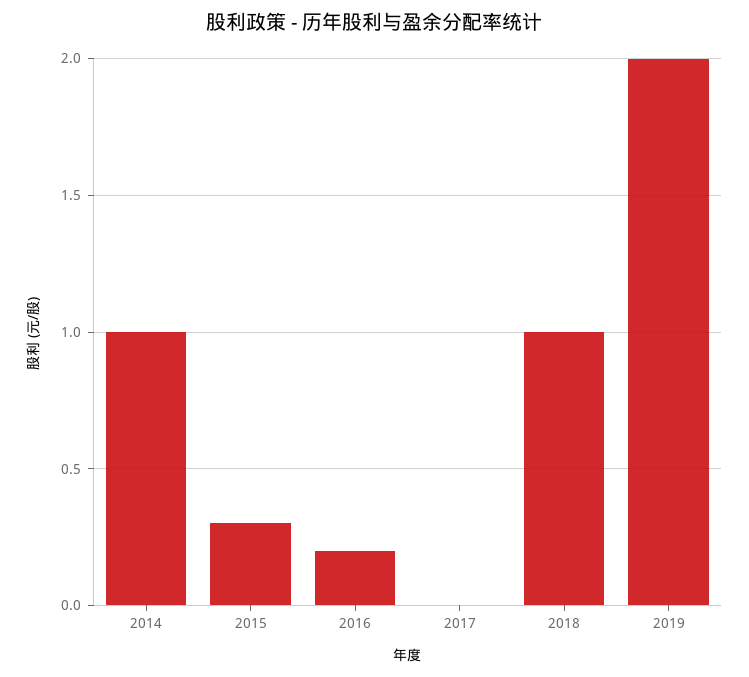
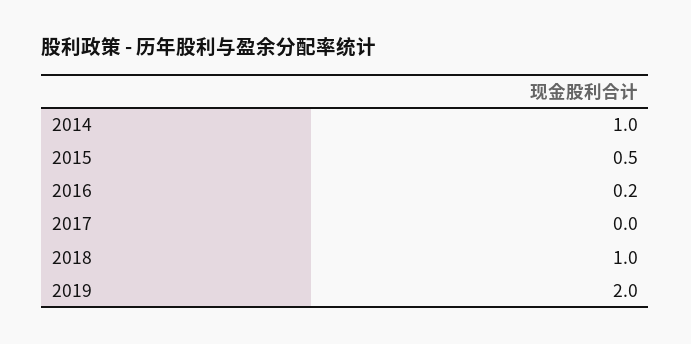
  {
    "2014": 1,
-   "2015": 0.3,
+   "2015": 0.5,
    "2016": 0.2,
    "2017": 0,
    "2018": 1,
    "2019": 2
  }

